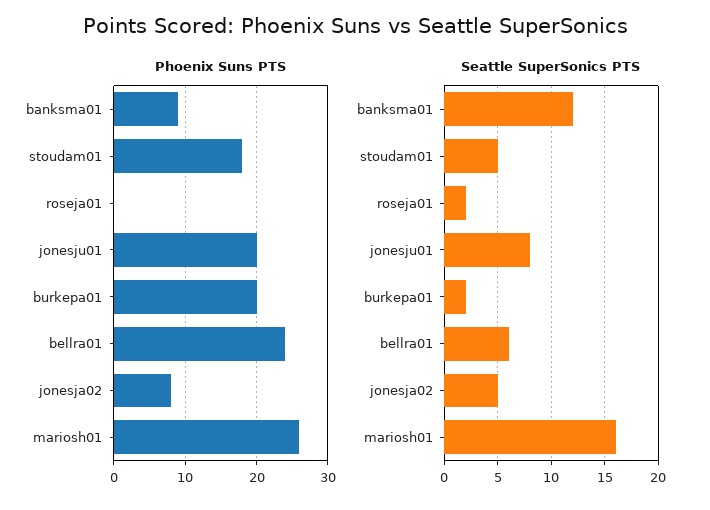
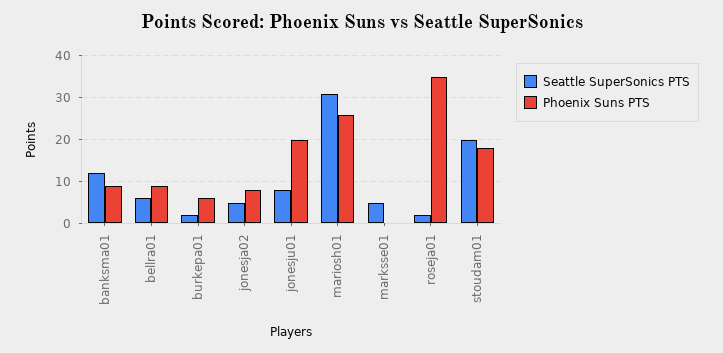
  {
    "Phoenix Suns PTS": {
      "banksma01": 9,
      "stoudam01": 18,
-     "roseja01": 0,
+     "roseja01": 35,
      "jonesju01": 20,
-     "burkepa01": 20,
+     "burkepa01": 5,
-     "bellra01": 24,
+     "bellra01": 10,
      "jonesja02": 8,
-     "mariosh01": 26
+     "mariosh01": 26,
+     "marksse01": 0
    },
    "Seattle SuperSonics PTS": {
      "banksma01": 12,
-     "stoudam01": 5,
+     "stoudam01": 20,
      "roseja01": 2,
      "jonesju01": 8,
      "burkepa01": 2,
      "bellra01": 6,
      "jonesja02": 5,
-     "mariosh01": 16
+     "mariosh01": 30,
+     "marksse01": 5
    }
  }

